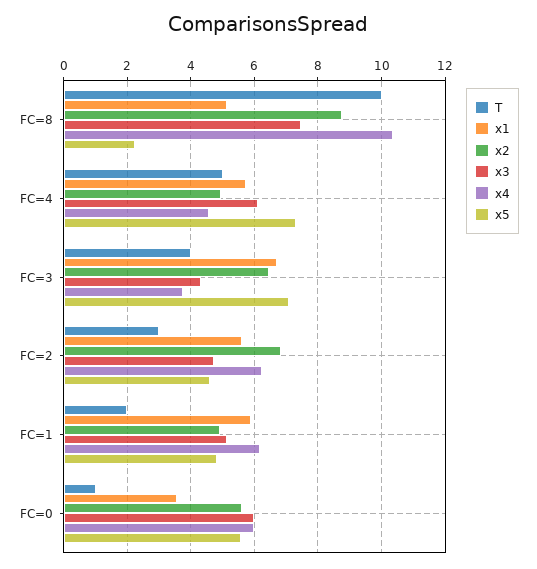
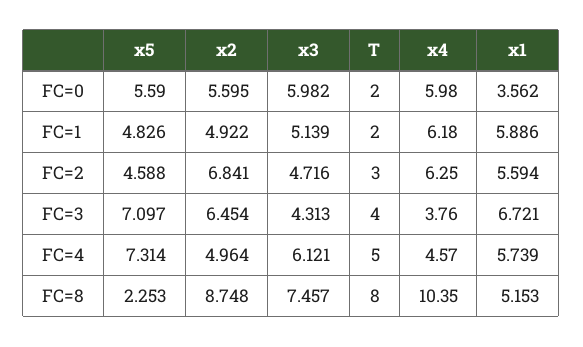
  {
    "T": {
-     "FC=8": 10,
+     "FC=8": 8,
      "FC=4": 5,
      "FC=3": 4,
      "FC=2": 3,
      "FC=1": 2,
-     "FC=0": 1
+     "FC=0": 2
    },
    "x1": {
      "FC=8": 5.153,
      "FC=4": 5.739,
      "FC=3": 6.721,
      "FC=2": 5.594,
      "FC=1": 5.886,
      "FC=0": 3.562
    },
    "x2": {
      "FC=8": 8.748,
      "FC=4": 4.964,
      "FC=3": 6.454,
      "FC=2": 6.841,
      "FC=1": 4.922,
      "FC=0": 5.595
    },
    "x3": {
      "FC=8": 7.457,
      "FC=4": 6.121,
      "FC=3": 4.313,
      "FC=2": 4.716,
      "FC=1": 5.139,
      "FC=0": 5.982
    },
    "x4": {
      "FC=8": 10.35,
      "FC=4": 4.57,
      "FC=3": 3.76,
      "FC=2": 6.25,
      "FC=1": 6.18,
      "FC=0": 5.98
    },
    "x5": {
      "FC=8": 2.253,
      "FC=4": 7.314,
      "FC=3": 7.097,
      "FC=2": 4.588,
      "FC=1": 4.826,
      "FC=0": 5.59
    }
  }

